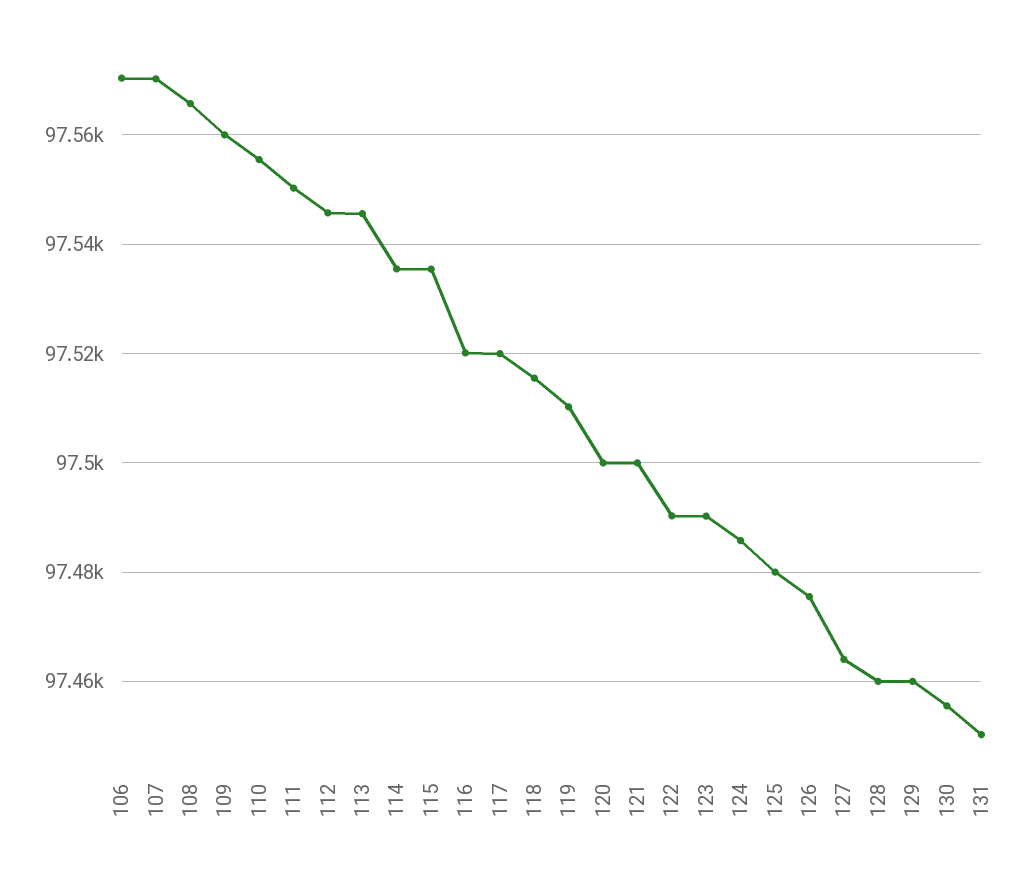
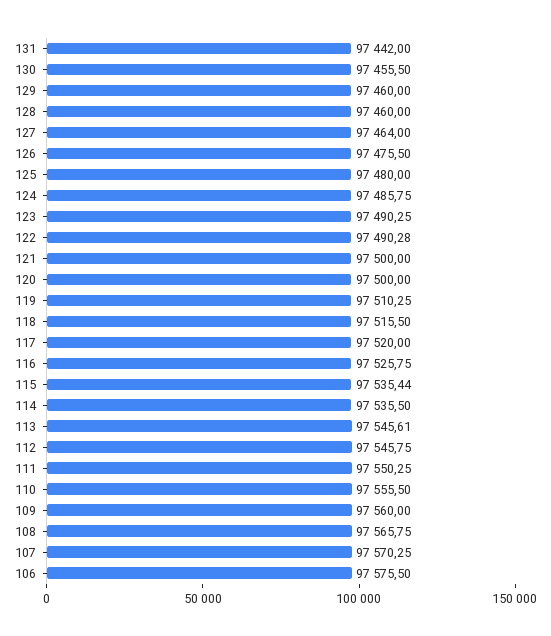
  {
-   "106": 97570,
+   "106": 97575.5,
    "107": 97570.25,
    "108": 97565.75,
    "109": 97560,
    "110": 97555.5,
    "111": 97550.25,
    "112": 97545.75,
    "113": 97545.61,
    "114": 97535.5,
    "115": 97535.44,
-   "116": 97520,
+   "116": 97525.75,
    "117": 97520,
    "118": 97515.5,
    "119": 97510.25,
    "120": 97500,
    "121": 97500,
    "122": 97490.28,
    "123": 97490.25,
    "124": 97485.75,
    "125": 97480,
    "126": 97475.5,
    "127": 97464,
    "128": 97460,
    "129": 97460,
    "130": 97455.5,
-   "131": 97450
+   "131": 97442
  }

